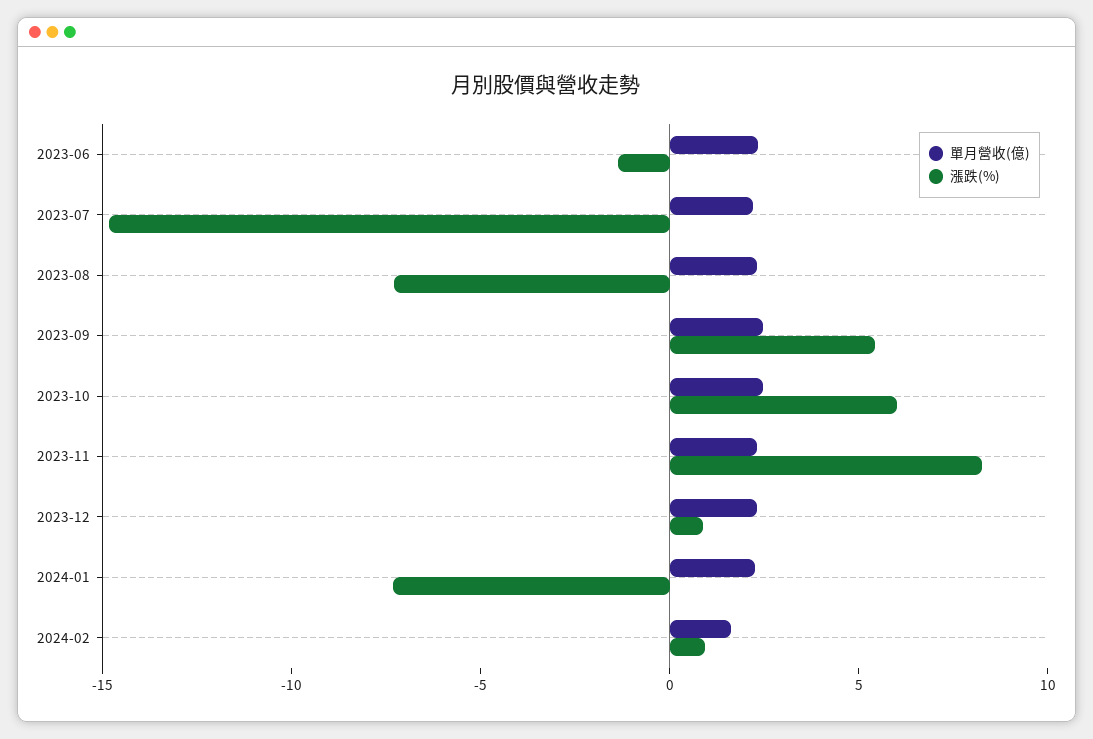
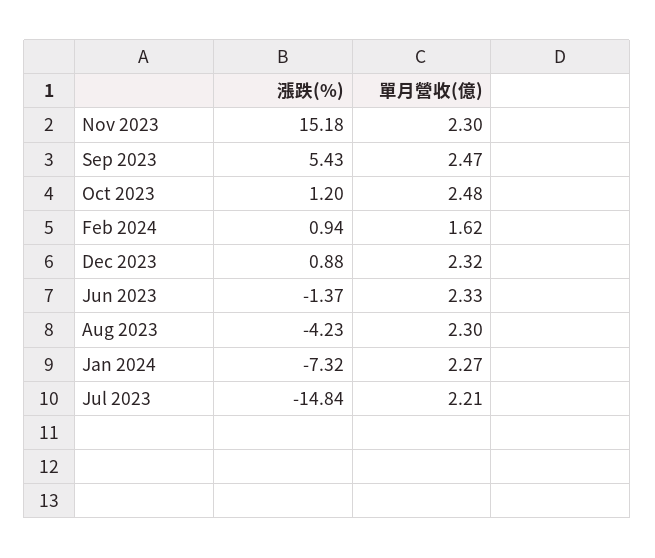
  {
    "單月營收(億)": {
      "2023-06": 2.33,
      "2023-07": 2.21,
      "2023-08": 2.3,
      "2023-09": 2.47,
      "2023-10": 2.48,
      "2023-11": 2.3,
      "2023-12": 2.32,
      "2024-01": 2.27,
      "2024-02": 1.62
    },
    "漲跌(%)": {
      "2023-06": -1.37,
      "2023-07": -14.84,
-     "2023-08": -7,
+     "2023-08": -4.23,
      "2023-09": 5.43,
-     "2023-10": 6,
+     "2023-10": 1.2,
-     "2023-11": 8,
+     "2023-11": 15.18,
      "2023-12": 0.88,
      "2024-01": -7.32,
      "2024-02": 0.94
    }
  }

